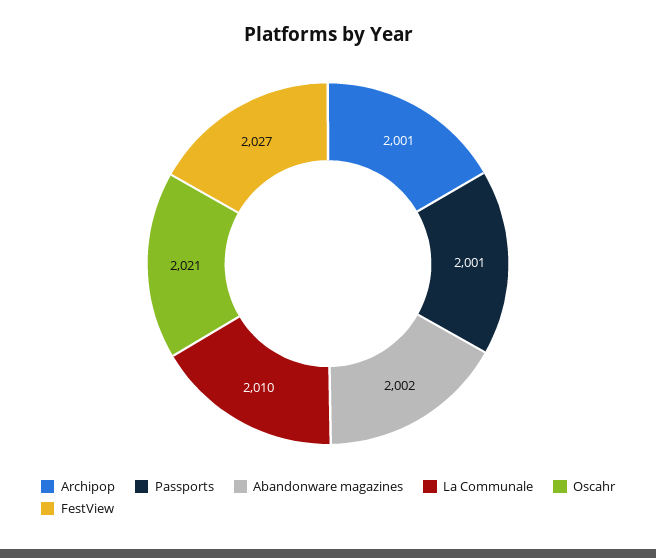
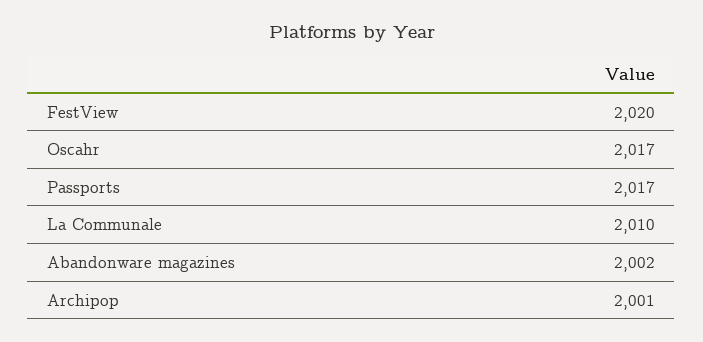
  {
    "Archipop": 2001,
-   "Passports": 2001,
+   "Passports": 2017,
    "Abandonware magazines": 2002,
    "La Communale": 2010,
-   "Oscahr": 2021,
+   "Oscahr": 2017,
-   "FestView": 2027
+   "FestView": 2020
  }

